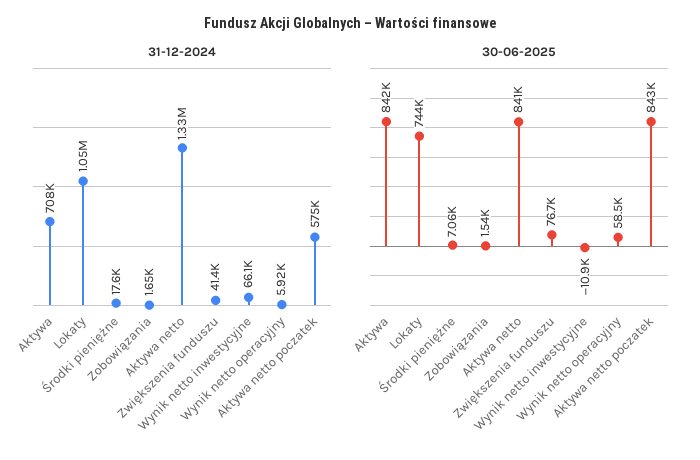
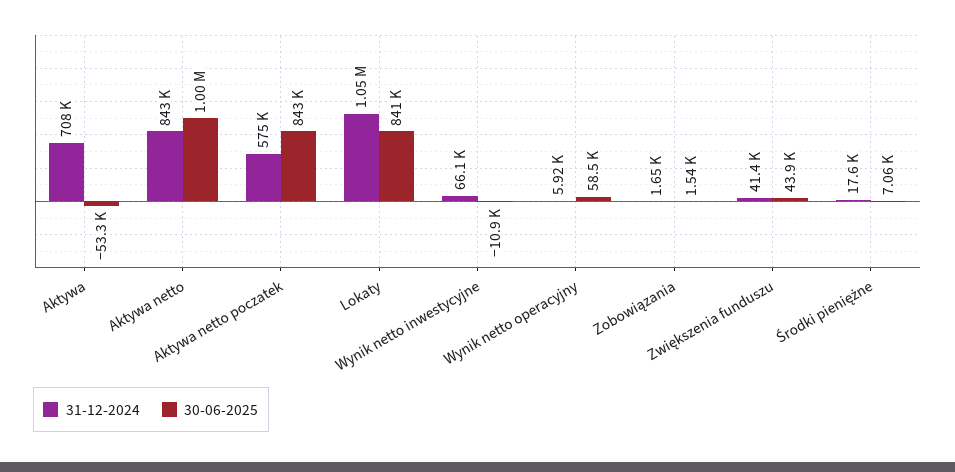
  {
    "31-12-2024": {
      "Aktywa": 708000,
      "Lokaty": 1050000,
      "Środki pieniężne": 17600,
      "Zobowiązania": 1650,
-     "Aktywa netto": 1330000,
+     "Aktywa netto": 843000,
      "Zwiększenia funduszu": 41400,
      "Wynik netto inwestycyjne": 66100,
      "Wynik netto operacyjny": 5920,
      "Aktywa netto poczatek": 575000
    },
    "30-06-2025": {
-     "Aktywa": 842000,
+     "Aktywa": -53300,
-     "Lokaty": 744000,
+     "Lokaty": 841000,
      "Środki pieniężne": 7060,
      "Zobowiązania": 1540,
-     "Aktywa netto": 841000,
+     "Aktywa netto": 1000000,
-     "Zwiększenia funduszu": 76700,
+     "Zwiększenia funduszu": 43900,
      "Wynik netto inwestycyjne": -10900,
      "Wynik netto operacyjny": 58500,
      "Aktywa netto poczatek": 843000
    }
  }

